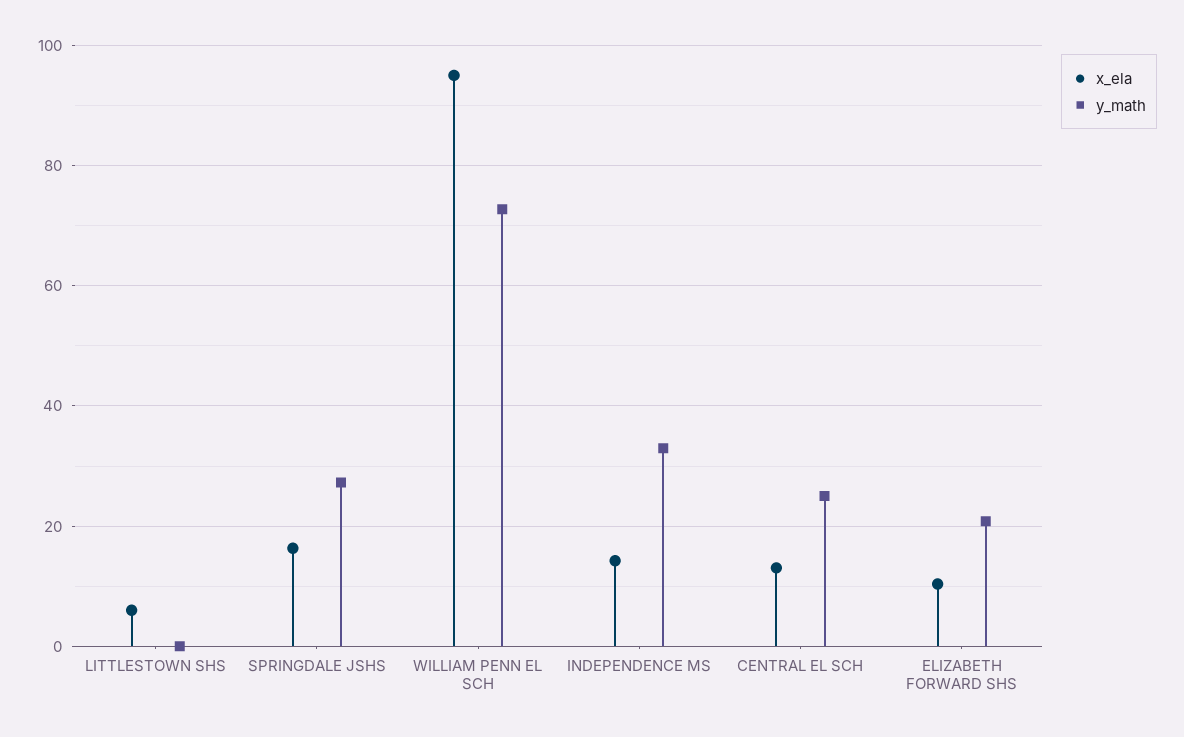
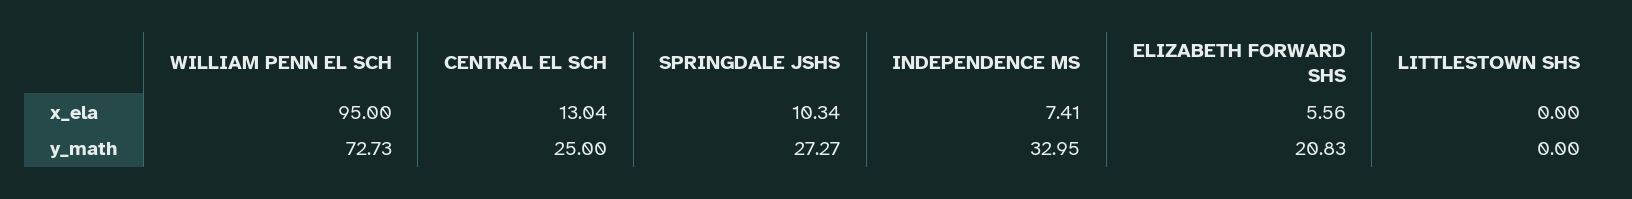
  {
    "x_ela": {
-     "LITTLESTOWN SHS": 6,
+     "LITTLESTOWN SHS": 0,
-     "SPRINGDALE JSHS": 16,
+     "SPRINGDALE JSHS": 10.34,
      "WILLIAM PENN EL SCH": 95,
-     "INDEPENDENCE MS": 14,
+     "INDEPENDENCE MS": 7.41,
      "CENTRAL EL SCH": 13.04,
-     "ELIZABETH FORWARD SHS": 10
+     "ELIZABETH FORWARD SHS": 5.56
    },
    "y_math": {
      "LITTLESTOWN SHS": 0,
      "SPRINGDALE JSHS": 27.27,
      "WILLIAM PENN EL SCH": 72.73,
      "INDEPENDENCE MS": 32.95,
      "CENTRAL EL SCH": 25,
      "ELIZABETH FORWARD SHS": 20.83
    }
  }

